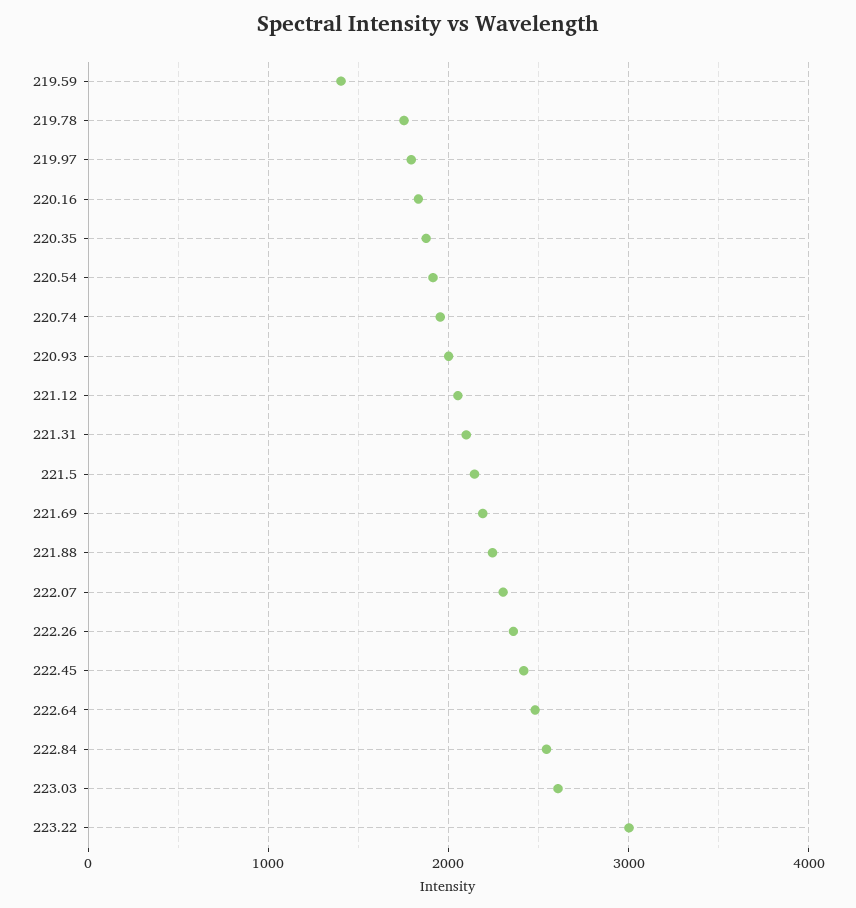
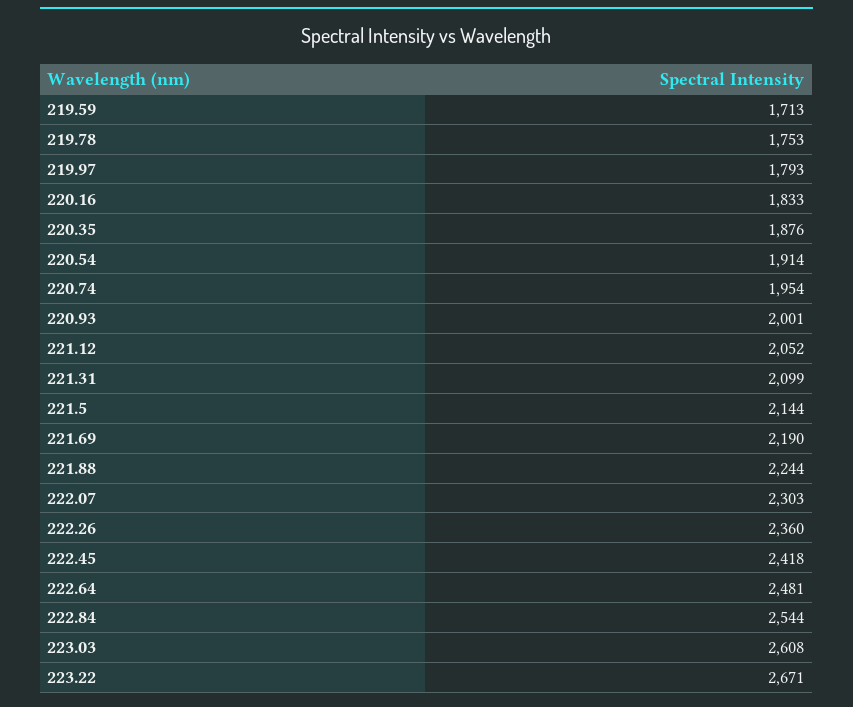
  {
-   "219.59": 1400,
+   "219.59": 1713,
    "219.78": 1753,
    "219.97": 1793,
    "220.16": 1833,
    "220.35": 1876,
    "220.54": 1914,
    "220.74": 1954,
    "220.93": 2001,
    "221.12": 2052,
    "221.31": 2099,
    "221.5": 2144,
    "221.69": 2190,
    "221.88": 2244,
    "222.07": 2303,
    "222.26": 2360,
    "222.45": 2418,
    "222.64": 2481,
    "222.84": 2544,
    "223.03": 2608,
-   "223.22": 3000
+   "223.22": 2671
  }

